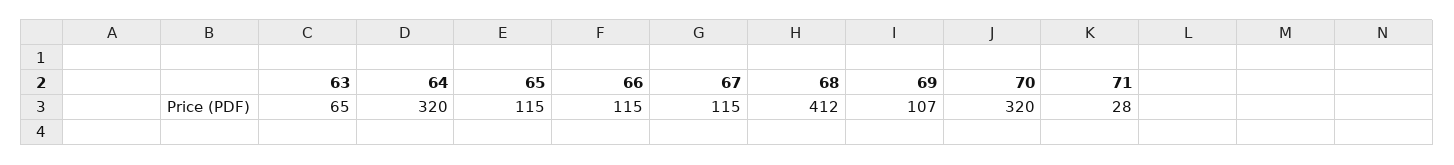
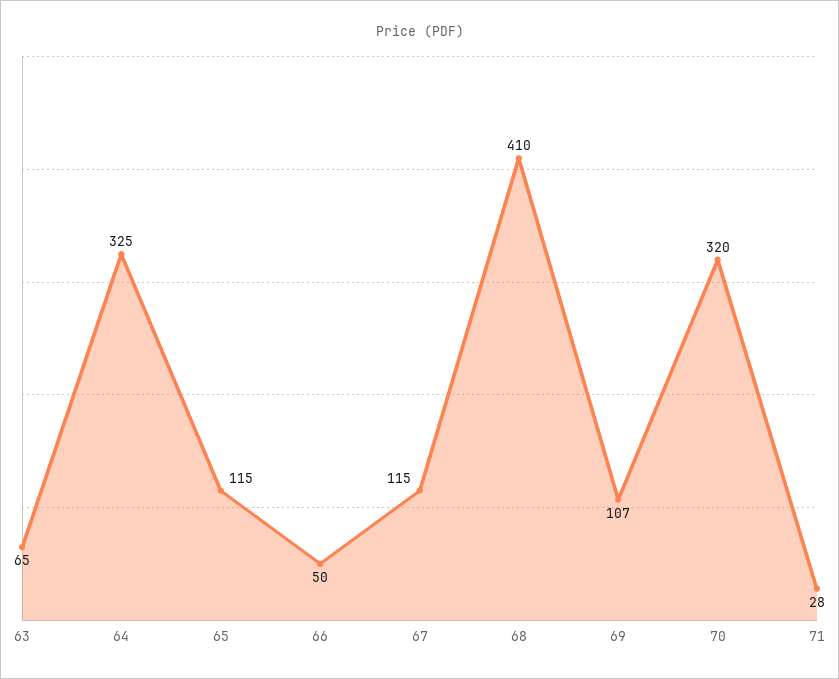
  {
    "63": 65,
-   "64": 320,
+   "64": 325,
    "65": 115,
-   "66": 115,
+   "66": 50,
    "67": 115,
-   "68": 412,
+   "68": 410,
    "69": 107,
    "70": 320,
    "71": 28
  }

